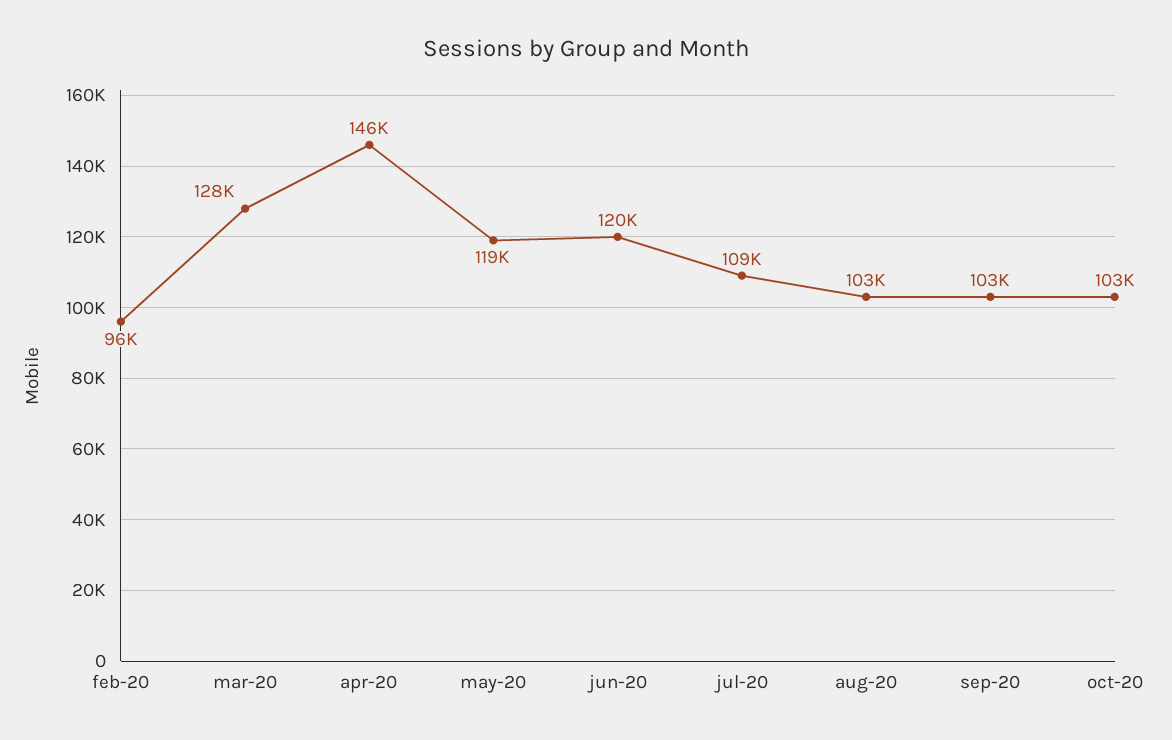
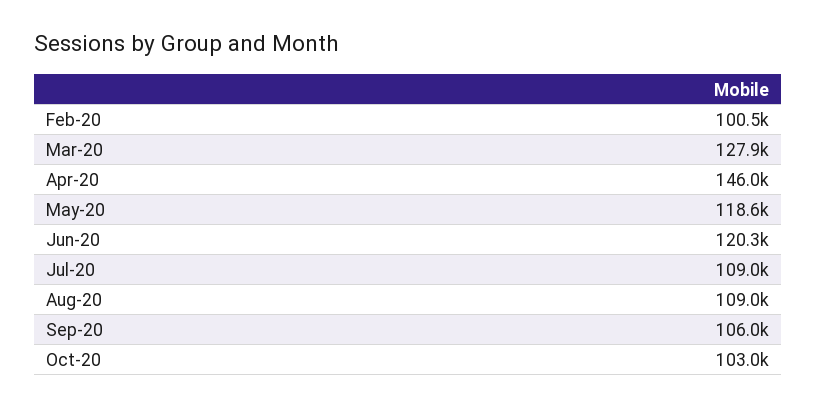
  {
-   "feb-20": 96000,
+   "feb-20": 100500,
    "mar-20": 127900,
    "apr-20": 146000,
    "may-20": 118600,
    "jun-20": 120300,
    "jul-20": 109000,
-   "aug-20": 103000,
+   "aug-20": 109000,
-   "sep-20": 103000,
+   "sep-20": 106000,
    "oct-20": 103000
  }

